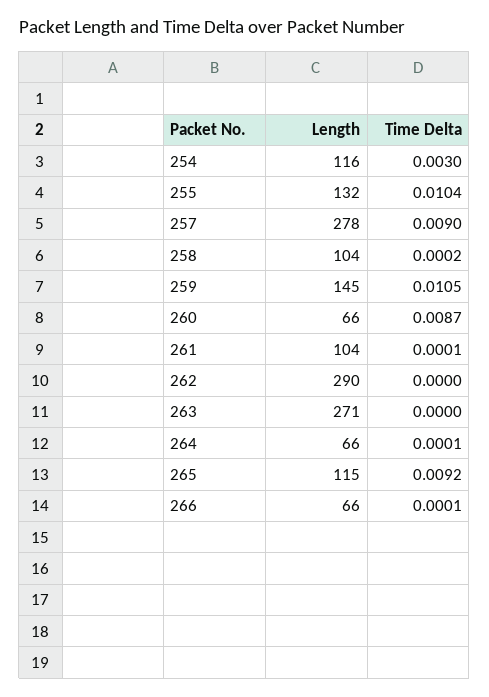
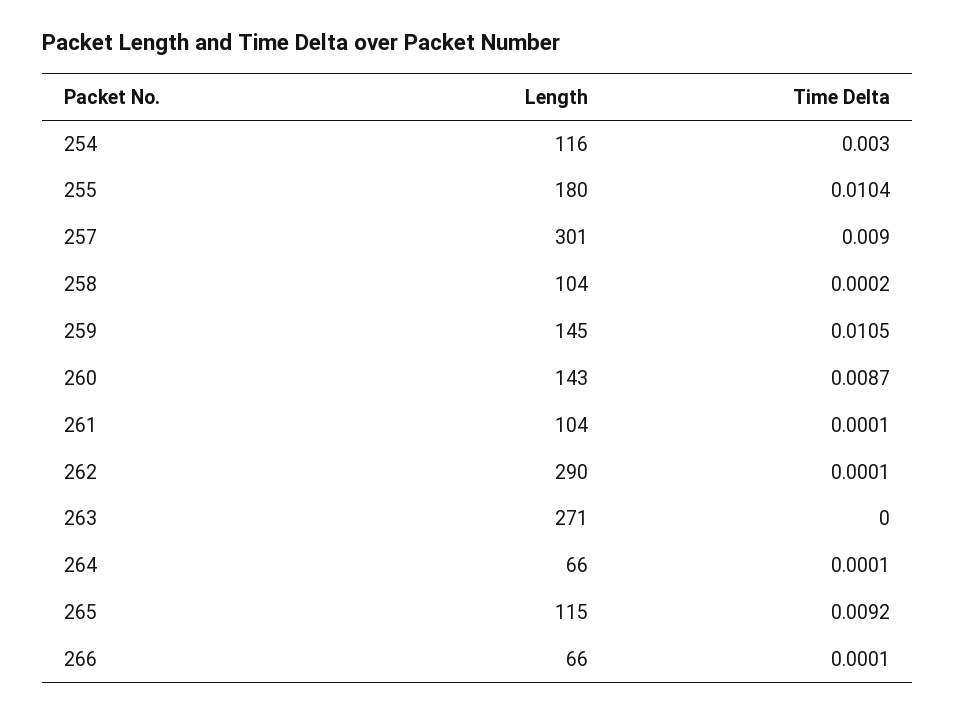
  {
    "Length": {
      "254": 116,
-     "255": 132,
+     "255": 180,
-     "257": 278,
+     "257": 301,
      "258": 104,
      "259": 145,
-     "260": 66,
+     "260": 143,
      "261": 104,
      "262": 290,
      "263": 271,
      "264": 66,
      "265": 115,
      "266": 66
    },
    "Time Delta": {
      "254": 0.003,
      "255": 0.0104,
      "257": 0.009,
      "258": 0.0002,
      "259": 0.0105,
      "260": 0.0087,
      "261": 0.0001,
-     "262": 0,
+     "262": 0.0001,
      "263": 0,
      "264": 0.0001,
      "265": 0.0092,
      "266": 0.0001
    }
  }

